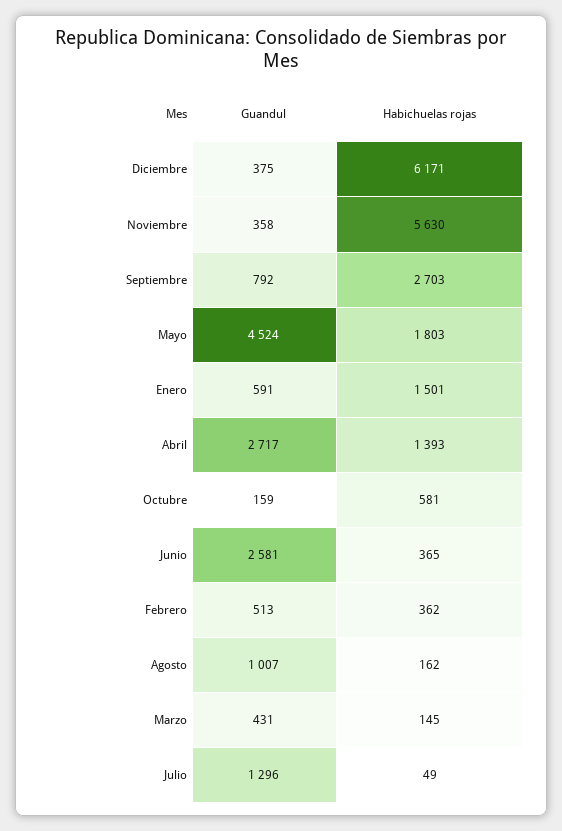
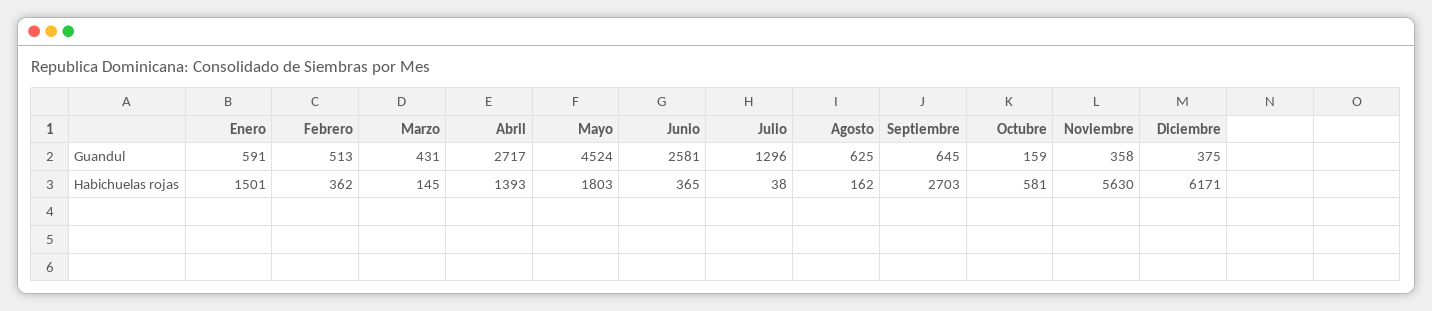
  {
    "Guandul": {
      "Diciembre": 375,
      "Noviembre": 358,
-     "Septiembre": 792,
+     "Septiembre": 645,
      "Mayo": 4524,
      "Enero": 591,
      "Abril": 2717,
      "Octubre": 159,
      "Junio": 2581,
      "Febrero": 513,
-     "Agosto": 1007,
+     "Agosto": 625,
      "Marzo": 431,
      "Julio": 1296
    },
    "Habichuelas rojas": {
      "Diciembre": 6171,
      "Noviembre": 5630,
      "Septiembre": 2703,
      "Mayo": 1803,
      "Enero": 1501,
      "Abril": 1393,
      "Octubre": 581,
      "Junio": 365,
      "Febrero": 362,
      "Agosto": 162,
      "Marzo": 145,
-     "Julio": 49
+     "Julio": 38
    }
  }

